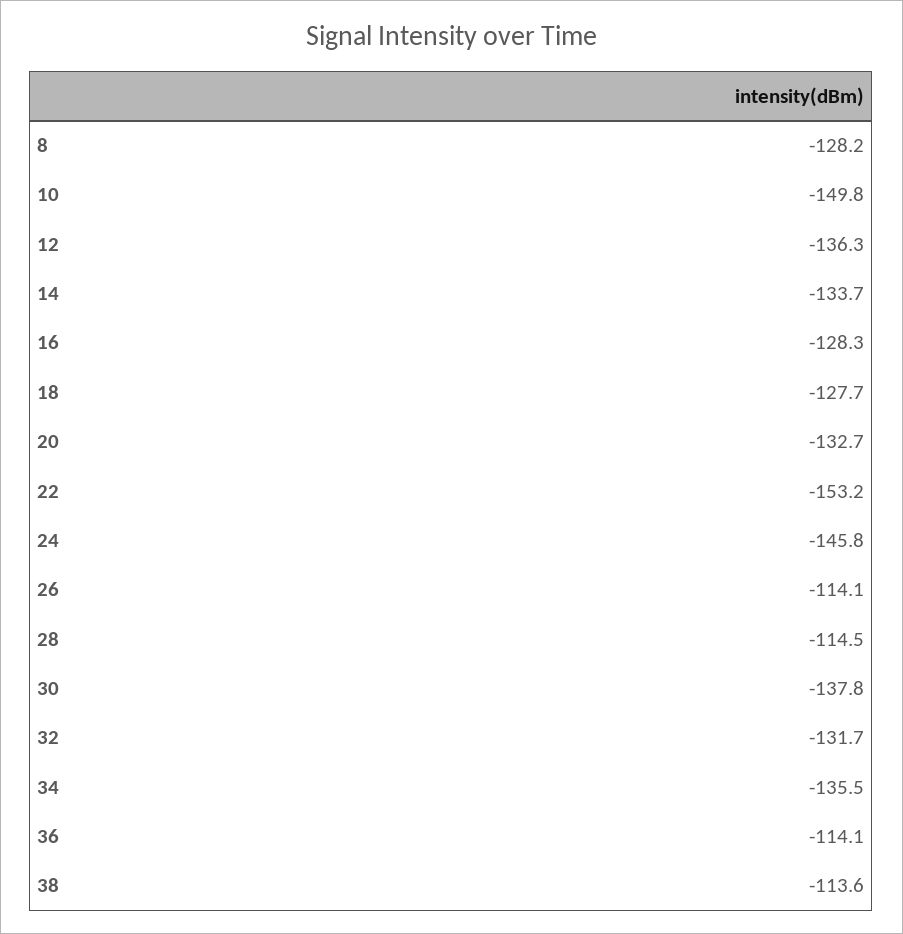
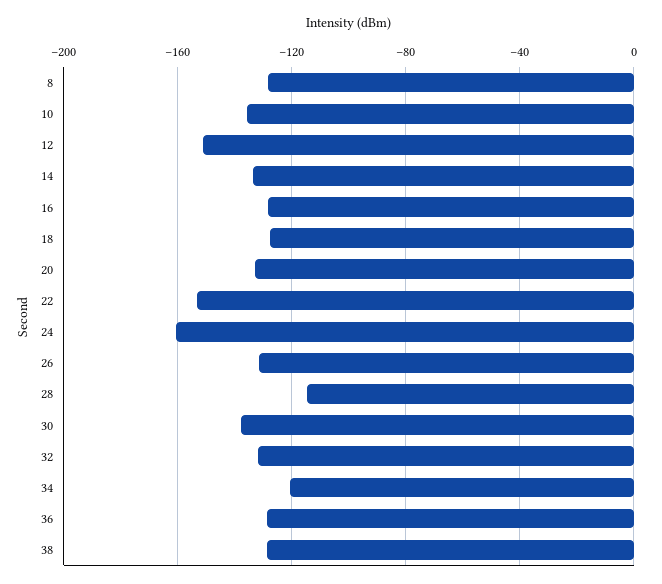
  {
    "8": -128.2,
-   "10": -149.8,
+   "10": -135,
-   "12": -136.3,
+   "12": -150,
    "14": -133.7,
    "16": -128.3,
    "18": -127.7,
    "20": -132.7,
    "22": -153.2,
-   "24": -145.8,
+   "24": -160,
-   "26": -114.1,
+   "26": -130,
    "28": -114.5,
    "30": -137.8,
    "32": -131.7,
-   "34": -135.5,
+   "34": -120,
-   "36": -114.1,
+   "36": -130,
-   "38": -113.6
+   "38": -130
  }

